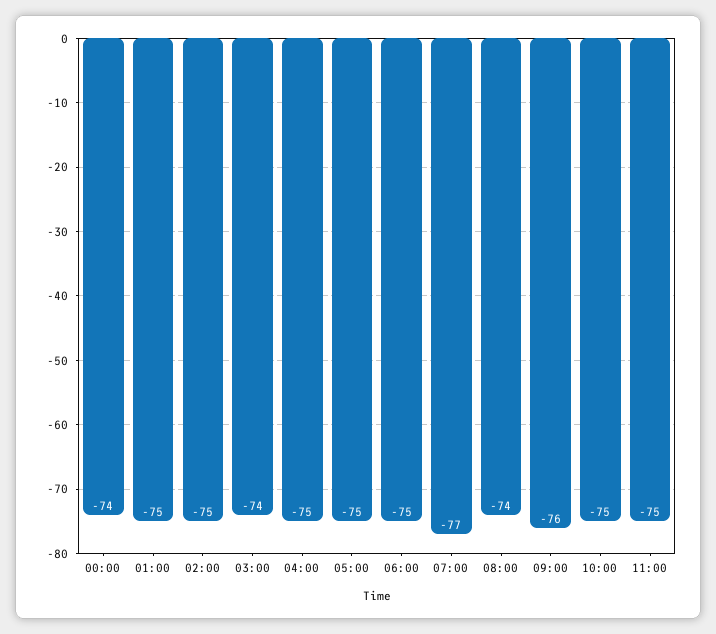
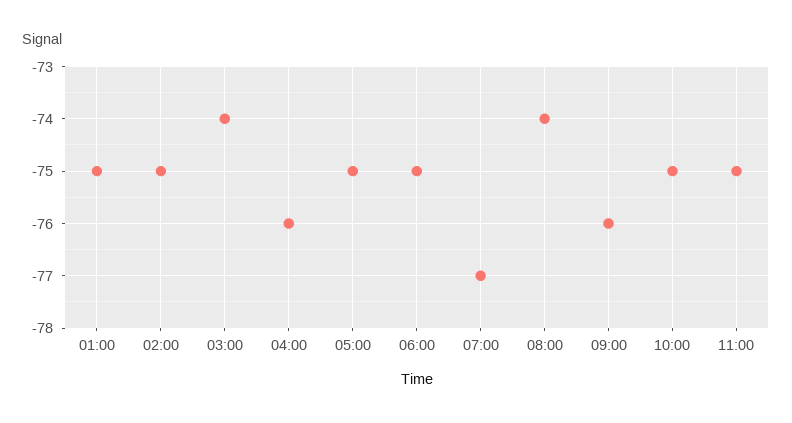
  {
-   "00:00": -74,
    "01:00": -75,
    "02:00": -75,
    "03:00": -74,
-   "04:00": -75,
+   "04:00": -76,
    "05:00": -75,
    "06:00": -75,
    "07:00": -77,
    "08:00": -74,
    "09:00": -76,
    "10:00": -75,
    "11:00": -75
  }

